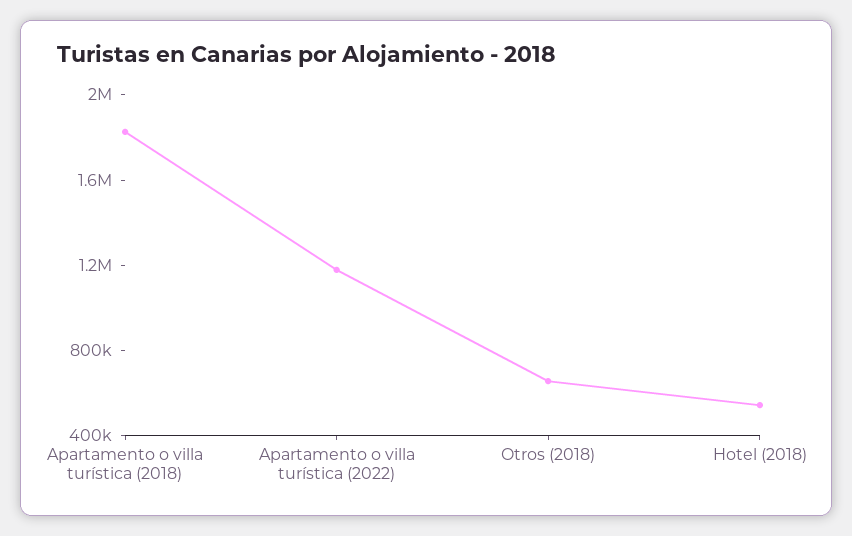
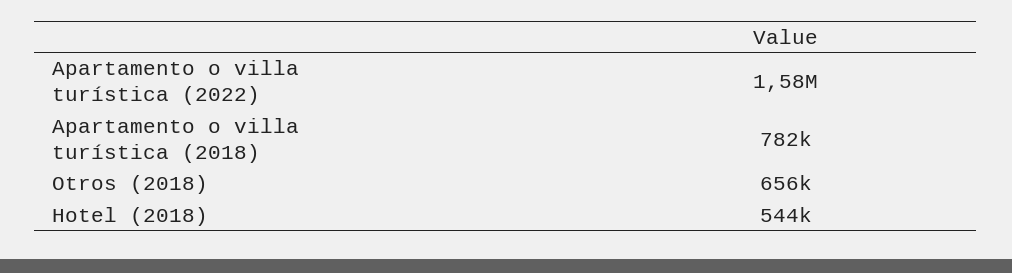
  {
-   "Apartamento o villa turística (2018)": 1800000,
+   "Apartamento o villa turística (2018)": 782000,
-   "Apartamento o villa turística (2022)": 1200000,
+   "Apartamento o villa turística (2022)": 1580000,
    "Otros (2018)": 656000,
    "Hotel (2018)": 544000
  }

